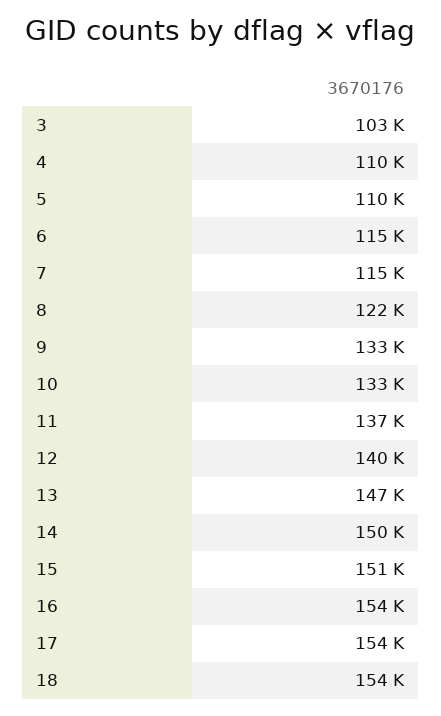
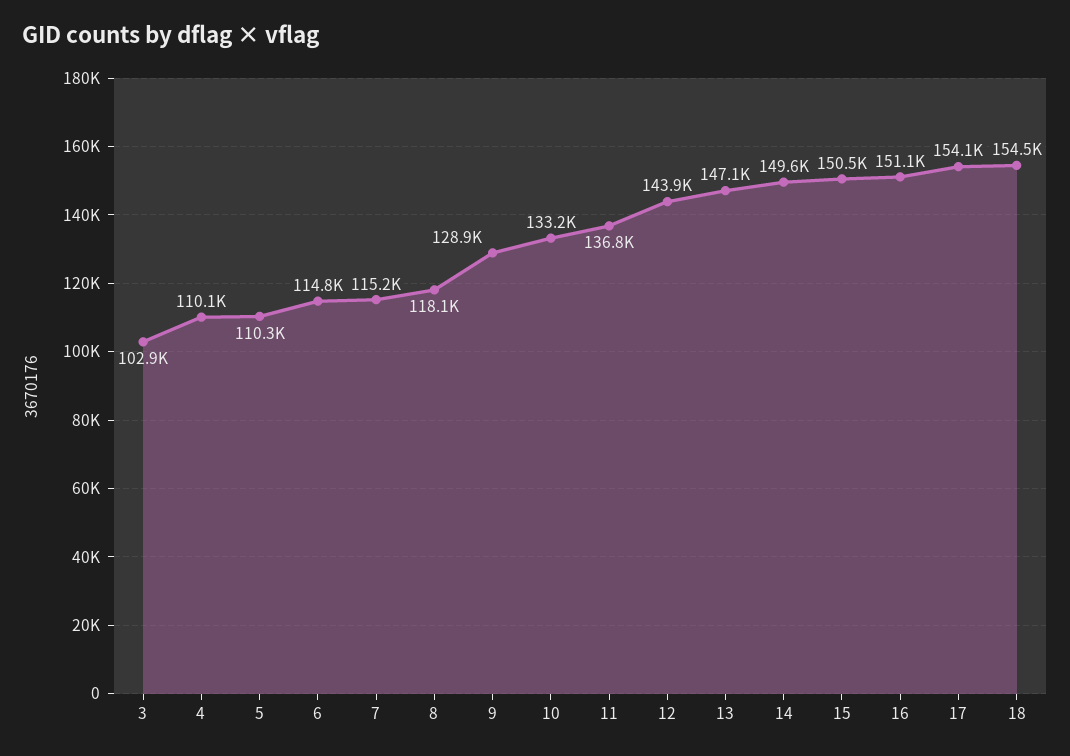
  {
    "3": 102900,
    "4": 110100,
    "5": 110300,
    "6": 114800,
    "7": 115200,
-   "8": 122000,
+   "8": 118100,
-   "9": 133000,
+   "9": 128900,
    "10": 133200,
    "11": 136800,
-   "12": 140000,
+   "12": 143900,
    "13": 147100,
    "14": 149600,
    "15": 150500,
-   "16": 154000,
+   "16": 151100,
    "17": 154100,
    "18": 154500
  }

